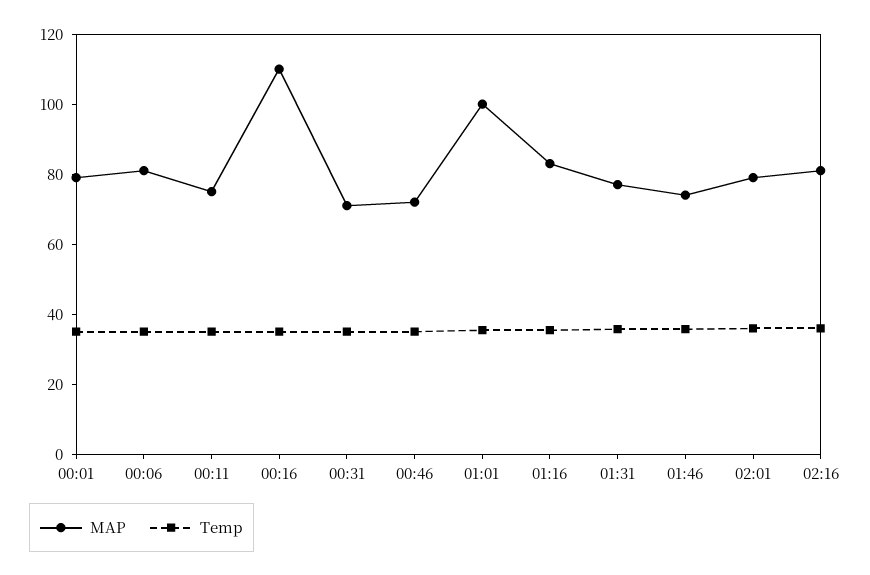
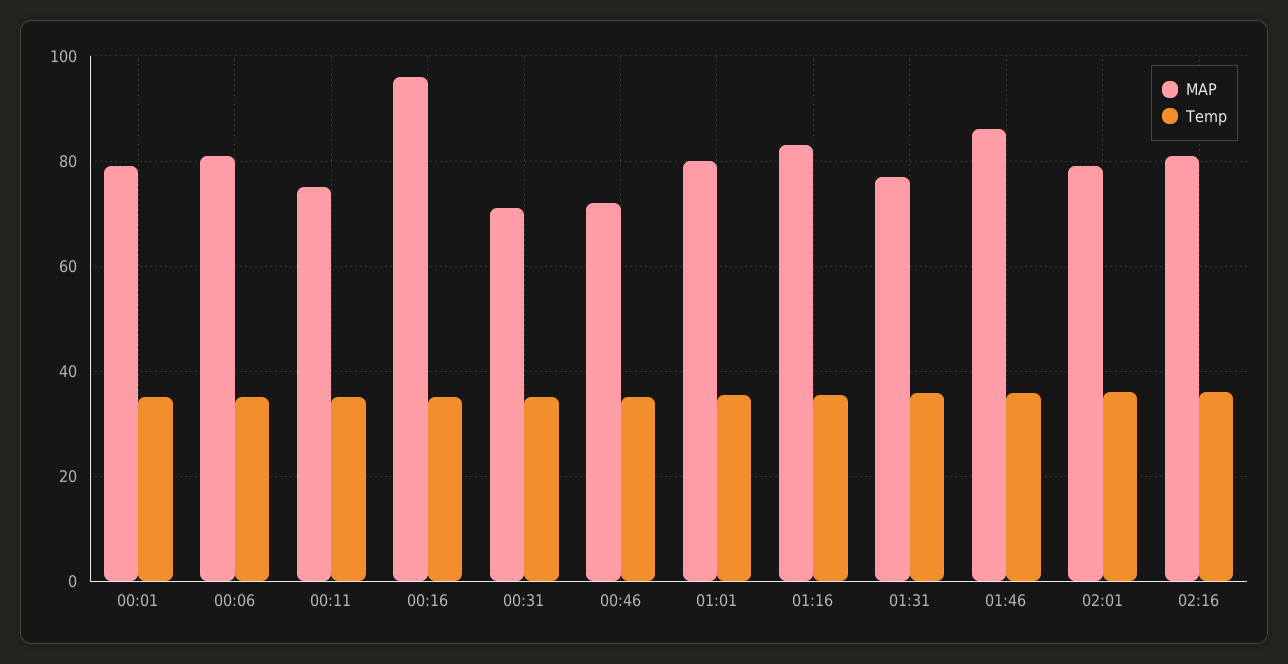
  {
    "MAP": {
      "00:01": 80,
      "00:06": 82,
      "00:11": 76,
-     "00:16": 110,
+     "00:16": 96,
      "00:31": 72,
      "00:46": 72,
-     "01:01": 100,
+     "01:01": 80,
      "01:16": 84,
      "01:31": 78,
-     "01:46": 75,
+     "01:46": 86,
      "02:01": 80,
      "02:16": 82
    },
    "Temp": {
      "00:01": 36,
      "00:06": 36,
      "00:11": 36,
      "00:16": 36,
      "00:31": 36,
      "00:46": 36,
      "01:01": 36,
      "01:16": 36,
      "01:31": 36,
      "01:46": 36,
      "02:01": 36,
      "02:16": 36
    }
  }

